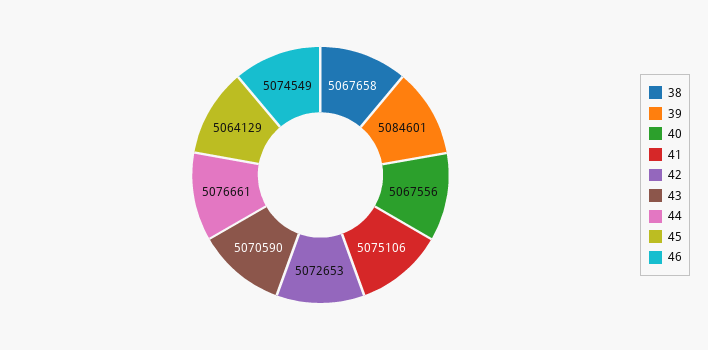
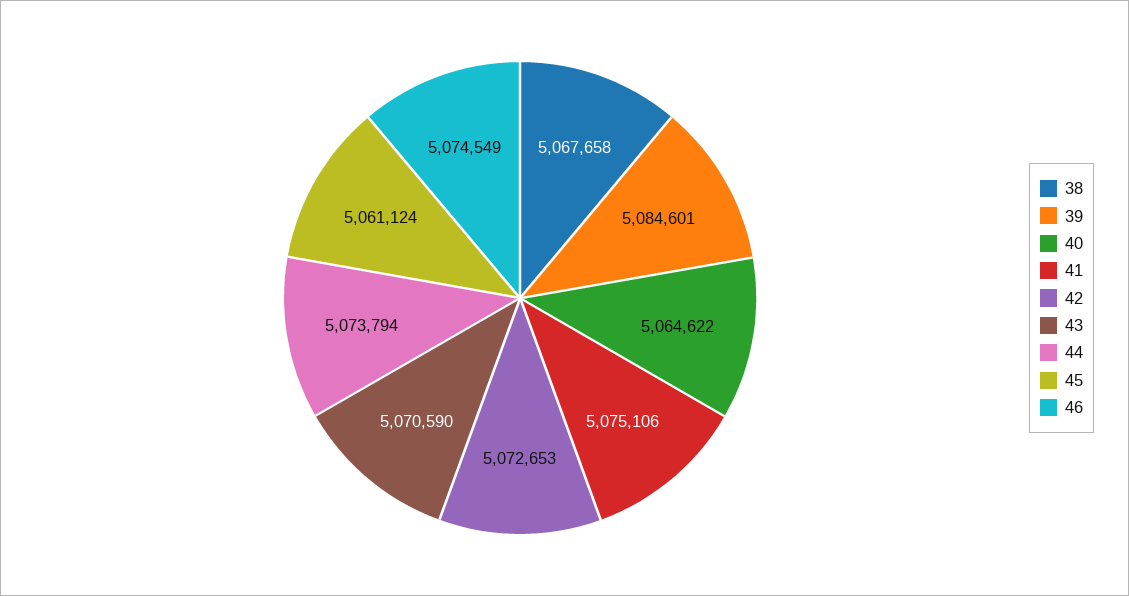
  {
    "38": 5067658,
    "39": 5084601,
-   "40": 5067556,
+   "40": 5064622,
    "41": 5075106,
    "42": 5072653,
    "43": 5070590,
-   "44": 5076661,
+   "44": 5073794,
-   "45": 5064129,
+   "45": 5061124,
    "46": 5074549
  }

